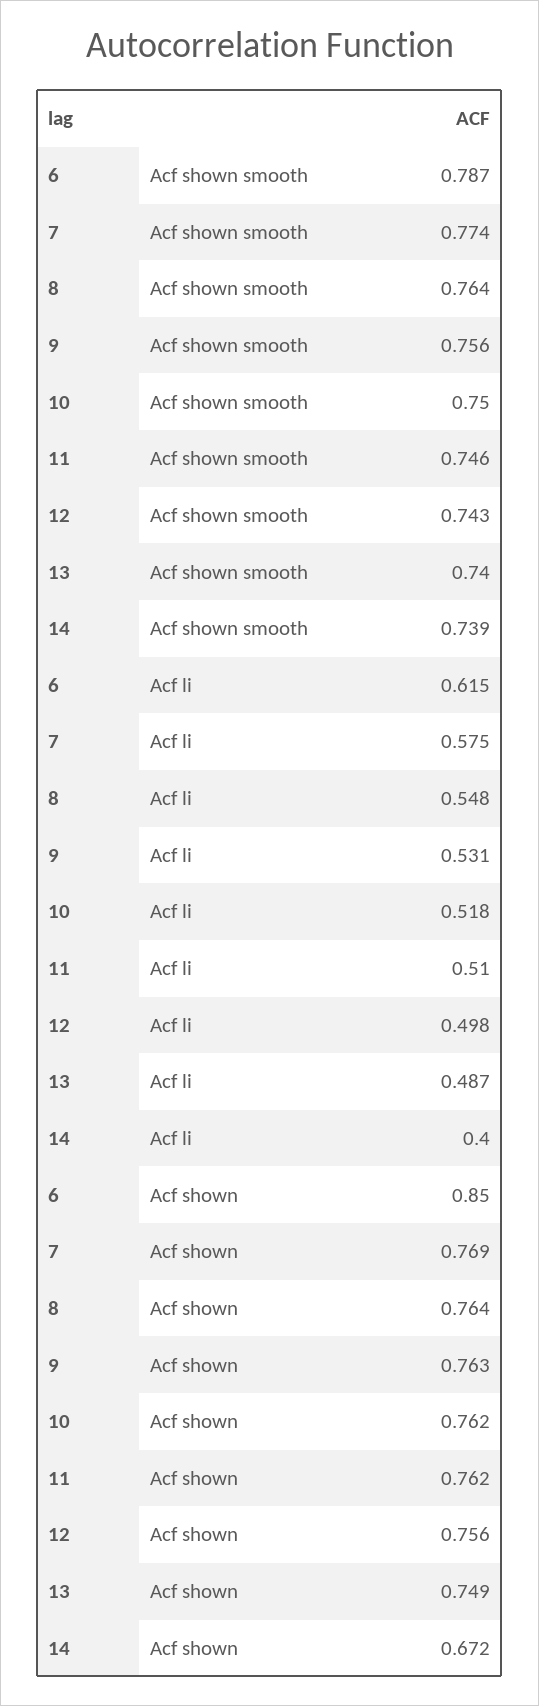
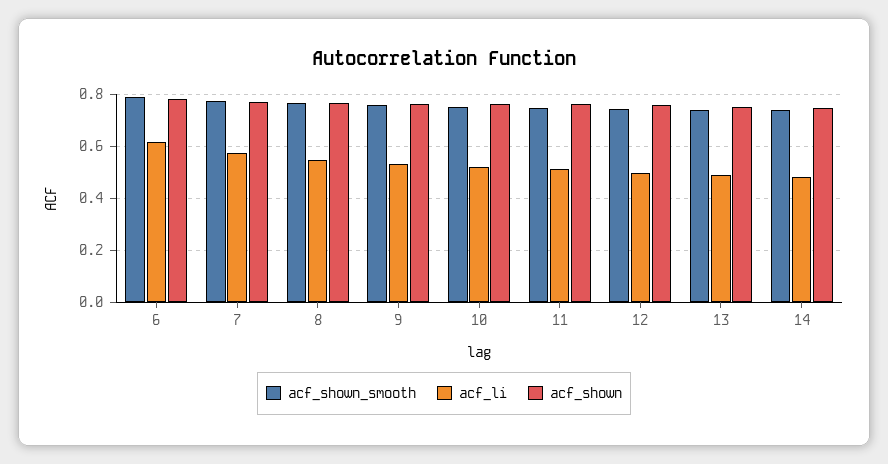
  {
    "Acf shown smooth": {
      "6": 0.787,
      "7": 0.774,
      "8": 0.764,
      "9": 0.756,
      "10": 0.75,
      "11": 0.746,
      "12": 0.743,
      "13": 0.74,
      "14": 0.739
    },
    "Acf li": {
      "6": 0.615,
      "7": 0.575,
      "8": 0.548,
      "9": 0.531,
      "10": 0.518,
      "11": 0.51,
      "12": 0.498,
      "13": 0.487,
-     "14": 0.4
+     "14": 0.475
    },
    "Acf shown": {
-     "6": 0.85,
+     "6": 0.775,
      "7": 0.769,
      "8": 0.764,
      "9": 0.763,
      "10": 0.762,
      "11": 0.762,
      "12": 0.756,
      "13": 0.749,
-     "14": 0.672
+     "14": 0.75
    }
  }

